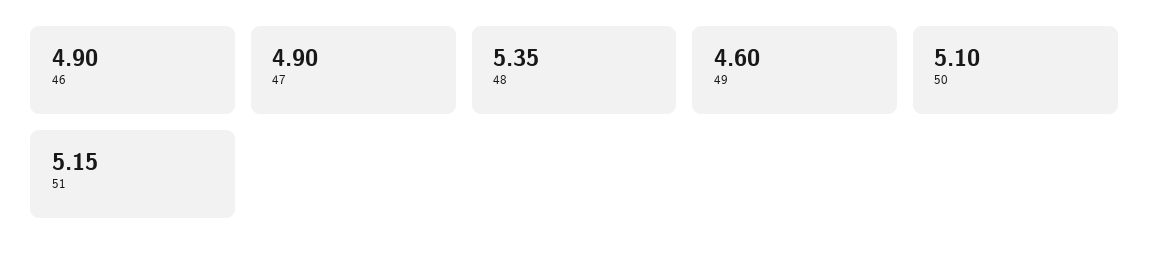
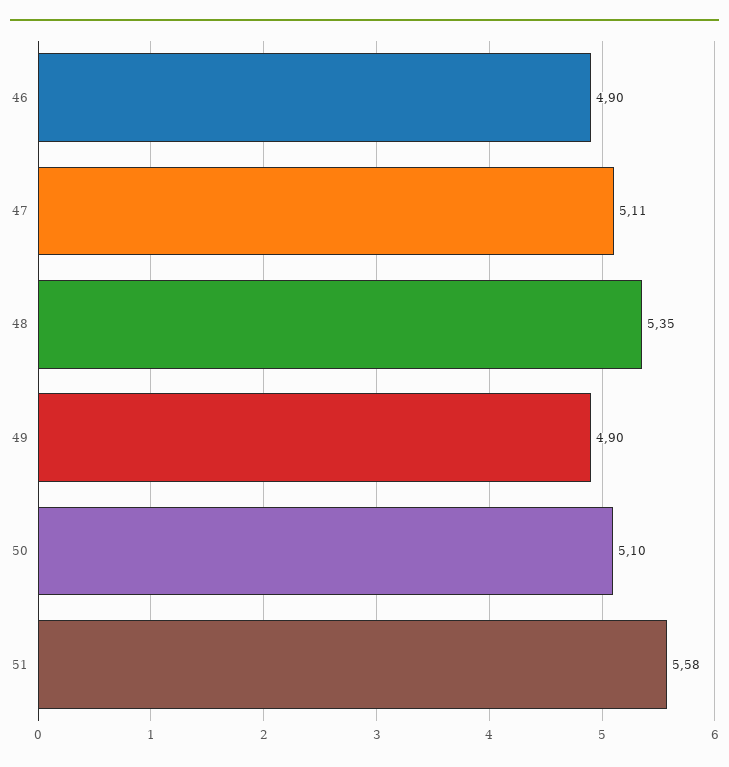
  {
    "46": 4.9,
-   "47": 4.9,
+   "47": 5.11,
    "48": 5.35,
-   "49": 4.6,
+   "49": 4.9,
    "50": 5.1,
-   "51": 5.15
+   "51": 5.58
  }

